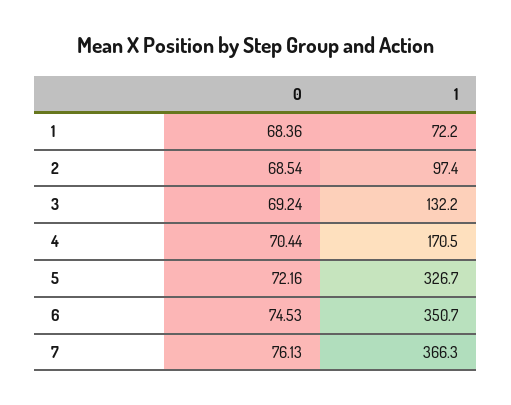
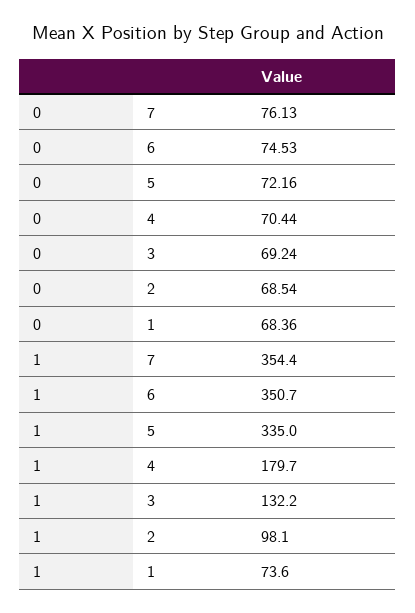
  {
    "0": {
      "1": 68.36,
      "2": 68.54,
      "3": 69.24,
      "4": 70.44,
      "5": 72.16,
      "6": 74.53,
      "7": 76.13
    },
    "1": {
-     "1": 72.2,
+     "1": 73.6,
-     "2": 97.4,
+     "2": 98.1,
      "3": 132.2,
-     "4": 170.5,
+     "4": 179.7,
-     "5": 326.7,
+     "5": 335,
      "6": 350.7,
-     "7": 366.3
+     "7": 354.4
    }
  }

